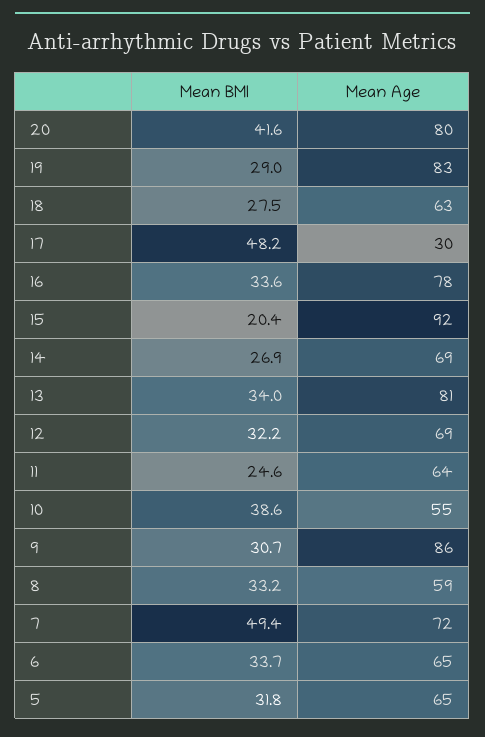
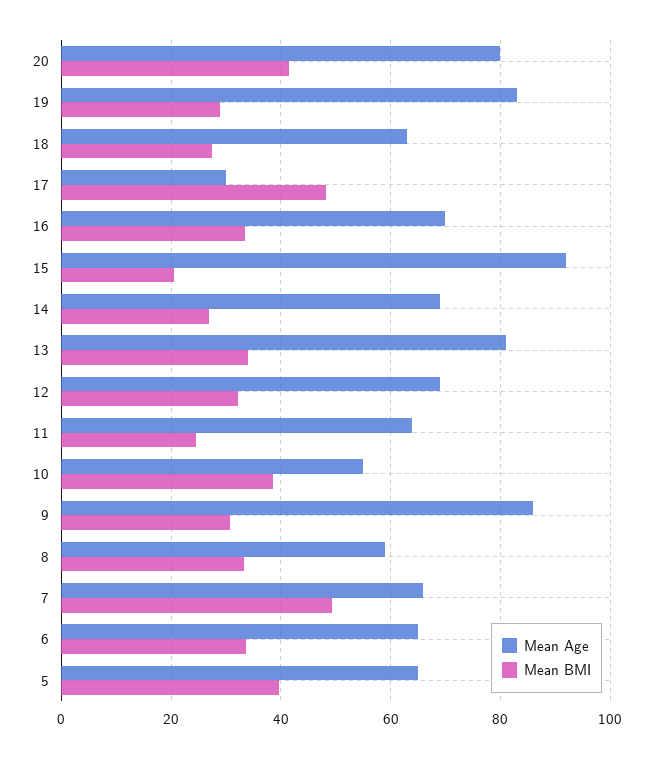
  {
    "Mean BMI": {
      "20": 41.6,
      "19": 29,
      "18": 27.5,
      "17": 48.2,
      "16": 33.6,
      "15": 20.4,
      "14": 26.9,
      "13": 34,
      "12": 32.2,
      "11": 24.6,
      "10": 38.6,
      "9": 30.7,
      "8": 33.2,
      "7": 49.4,
      "6": 33.7,
-     "5": 31.8
+     "5": 40
    },
    "Mean Age": {
      "20": 80,
      "19": 83,
      "18": 63,
      "17": 30,
-     "16": 78,
+     "16": 70,
      "15": 92,
      "14": 69,
      "13": 81,
      "12": 69,
      "11": 64,
      "10": 55,
      "9": 86,
      "8": 59,
-     "7": 72,
+     "7": 66,
      "6": 65,
      "5": 65
    }
  }

